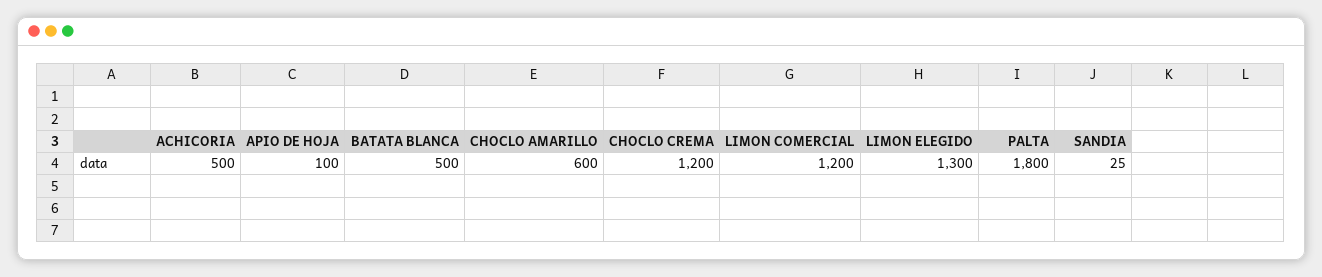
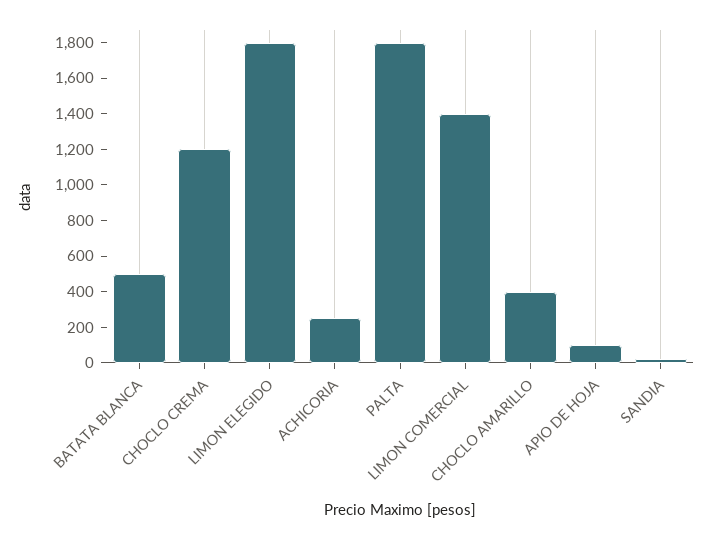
  {
-   "ACHICORIA": 500,
+   "ACHICORIA": 250,
    "APIO DE HOJA": 100,
    "BATATA BLANCA": 500,
-   "CHOCLO AMARILLO": 600,
+   "CHOCLO AMARILLO": 400,
    "CHOCLO CREMA": 1200,
-   "LIMON COMERCIAL": 1200,
+   "LIMON COMERCIAL": 1400,
-   "LIMON ELEGIDO": 1300,
+   "LIMON ELEGIDO": 1800,
    "PALTA": 1800,
    "SANDIA": 25
  }

